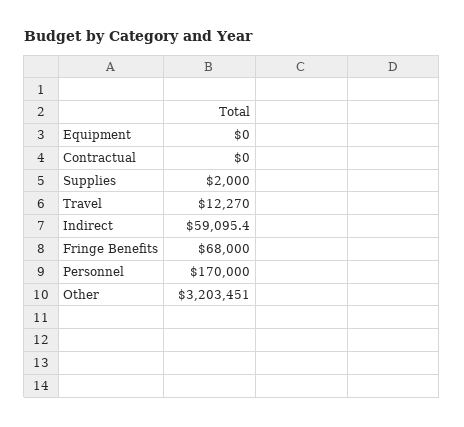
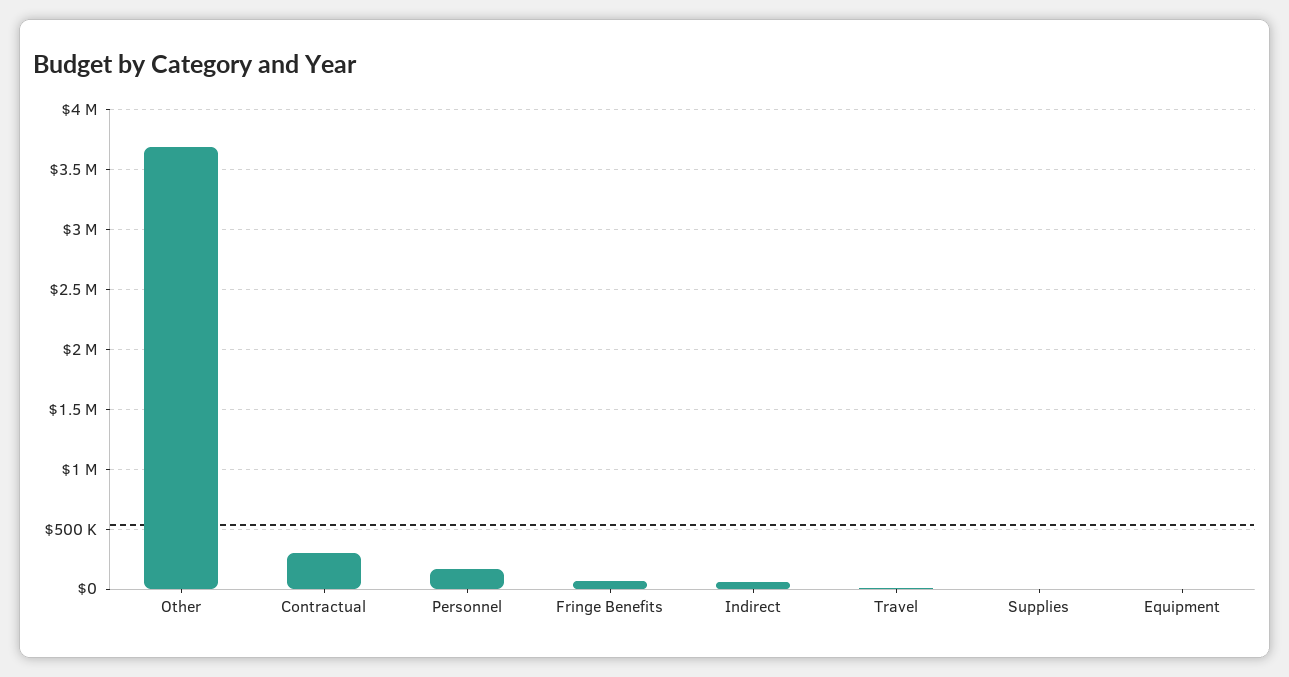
  {
    "Equipment": 0,
-   "Contractual": 0,
+   "Contractual": 300000,
    "Supplies": 2000,
    "Travel": 12270,
    "Indirect": 59095.4,
    "Fringe Benefits": 68000,
    "Personnel": 170000,
-   "Other": 3203451
+   "Other": 3700000
  }

